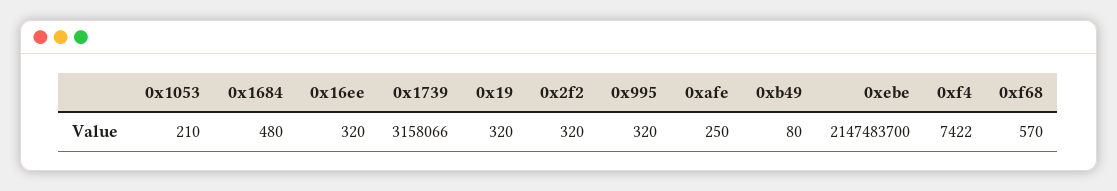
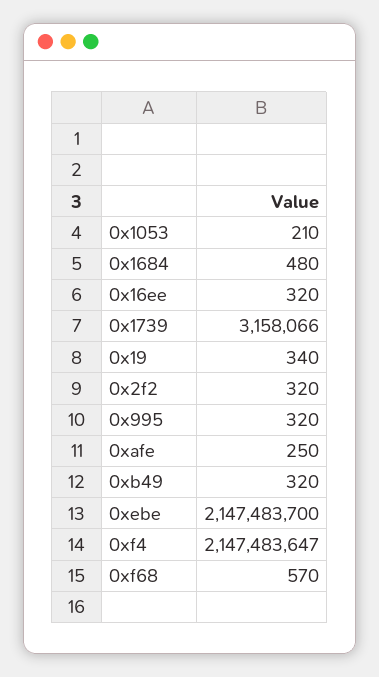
  {
    "0x1053": 210,
    "0x1684": 480,
    "0x16ee": 320,
    "0x1739": 3158066,
-   "0x19": 320,
+   "0x19": 340,
    "0x2f2": 320,
    "0x995": 320,
    "0xafe": 250,
-   "0xb49": 80,
+   "0xb49": 320,
    "0xebe": 2147483700,
-   "0xf4": 7422,
+   "0xf4": 2147483647,
    "0xf68": 570
  }

